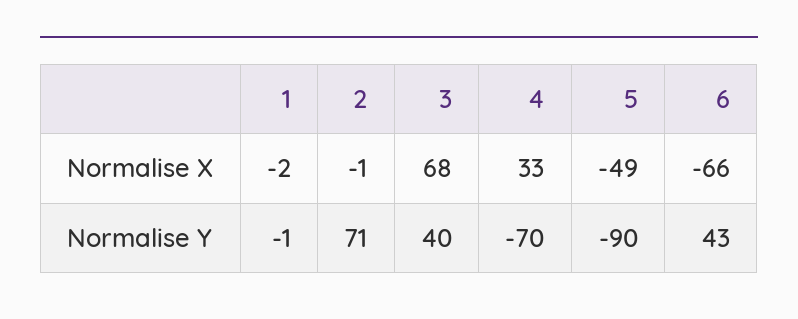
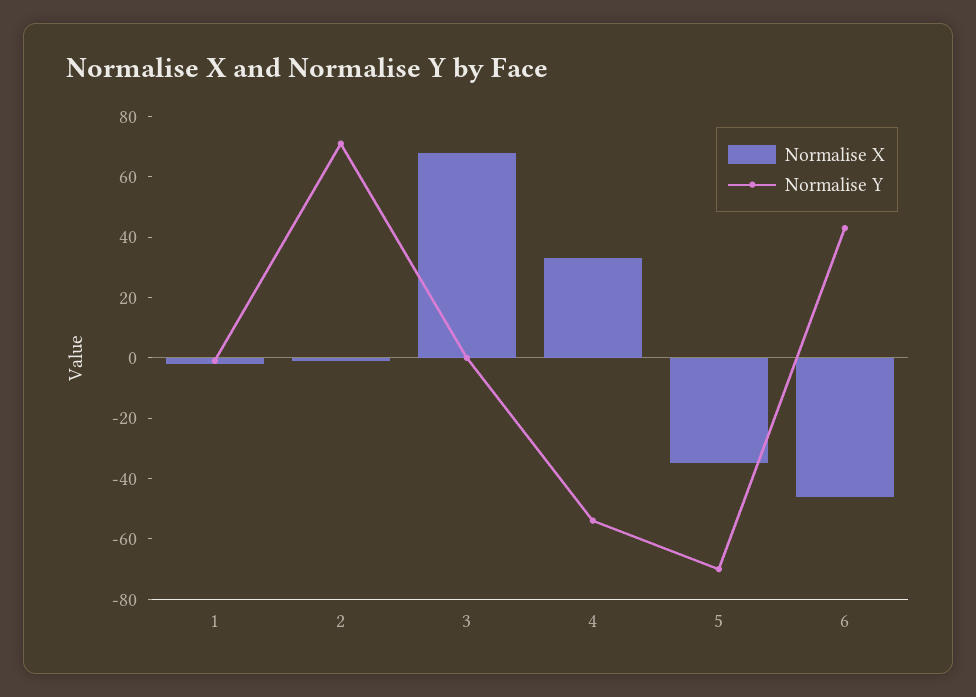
  {
    "Normalise X": {
      "1": -2,
      "2": -1,
      "3": 68,
      "4": 33,
-     "5": -49,
+     "5": -35,
-     "6": -66
+     "6": -45
    },
    "Normalise Y": {
      "1": -1,
      "2": 71,
-     "3": 40,
+     "3": 0,
-     "4": -70,
+     "4": -55,
-     "5": -90,
+     "5": -70,
      "6": 43
    }
  }

